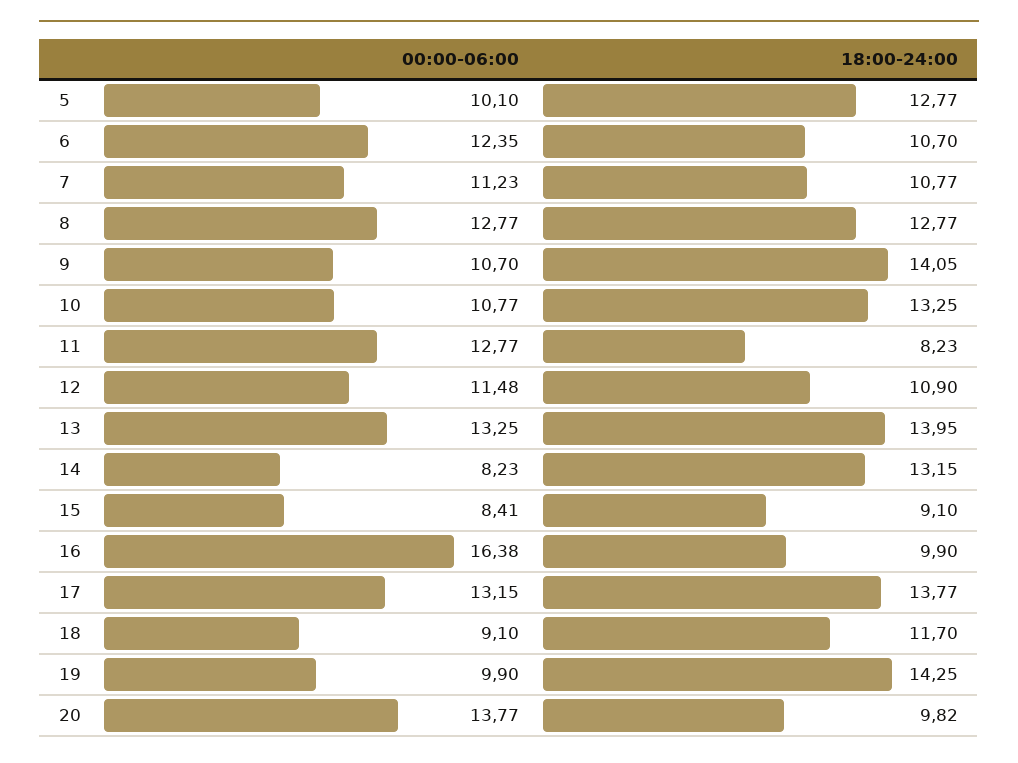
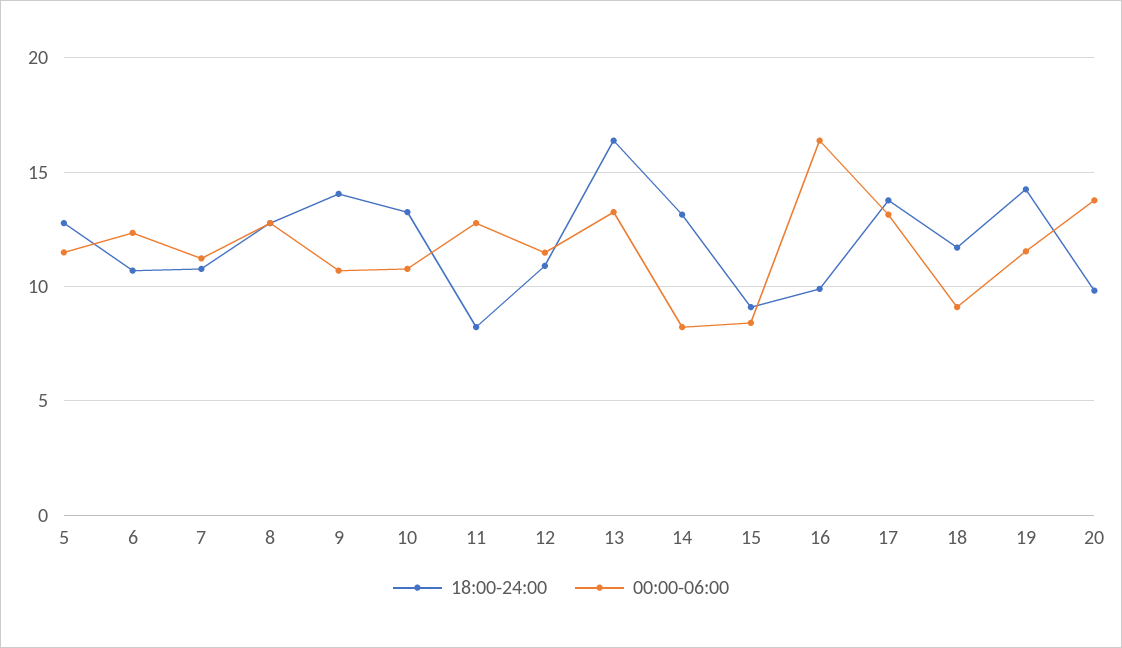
  {
    "00:00-06:00": {
-     "5": 10.1,
+     "5": 11.5,
      "6": 12.35,
      "7": 11.23,
      "8": 12.77,
      "9": 10.7,
      "10": 10.77,
      "11": 12.77,
      "12": 11.48,
      "13": 13.25,
      "14": 8.23,
      "15": 8.41,
      "16": 16.38,
      "17": 13.15,
      "18": 9.1,
-     "19": 9.9,
+     "19": 11.5,
      "20": 13.77
    },
    "18:00-24:00": {
      "5": 12.77,
      "6": 10.7,
      "7": 10.77,
      "8": 12.77,
      "9": 14.05,
      "10": 13.25,
      "11": 8.23,
      "12": 10.9,
-     "13": 13.95,
+     "13": 16.5,
      "14": 13.15,
      "15": 9.1,
      "16": 9.9,
      "17": 13.77,
      "18": 11.7,
      "19": 14.25,
      "20": 9.82
    }
  }

